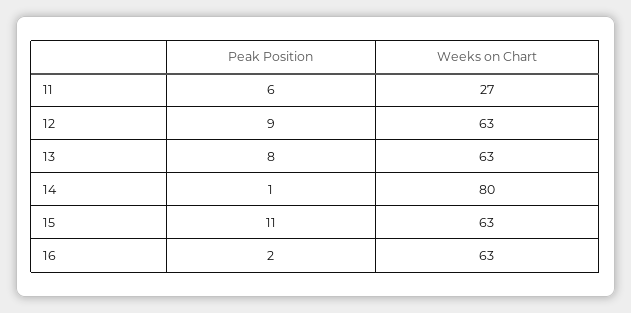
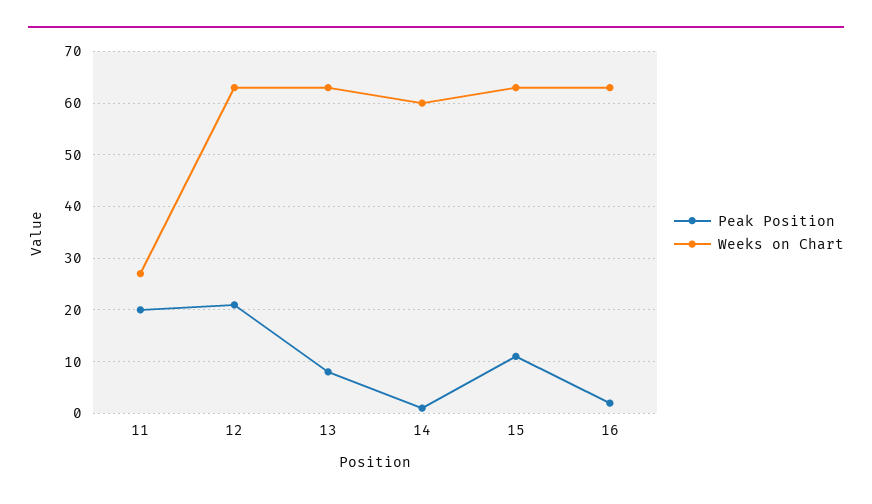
  {
    "Peak Position": {
-     "11": 6,
+     "11": 20,
-     "12": 9,
+     "12": 20,
      "13": 8,
      "14": 1,
      "15": 11,
      "16": 2
    },
    "Weeks on Chart": {
      "11": 27,
      "12": 63,
      "13": 63,
-     "14": 80,
+     "14": 60,
      "15": 63,
      "16": 63
    }
  }

